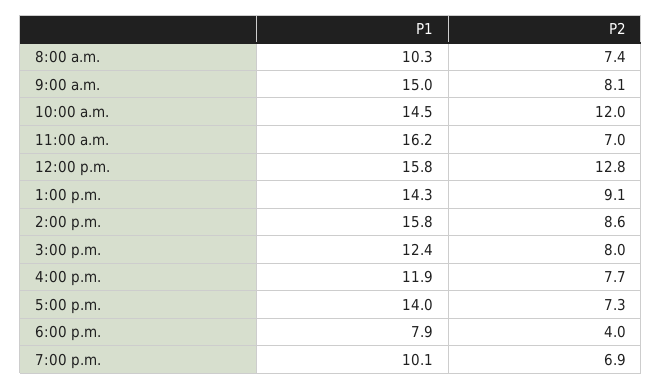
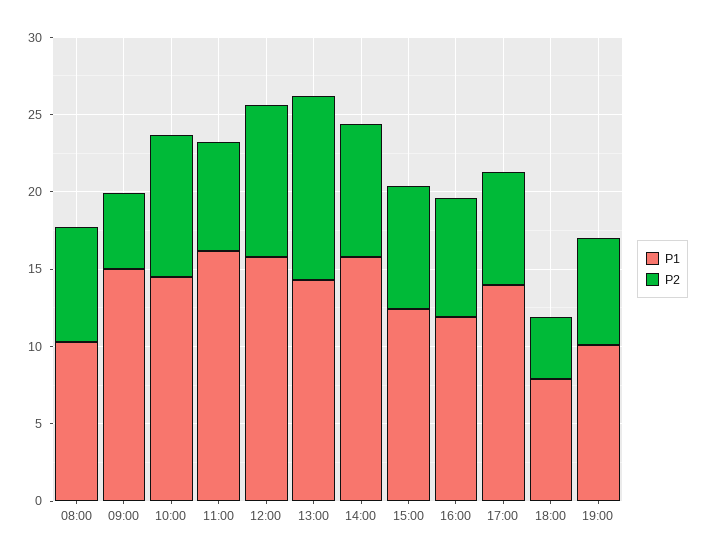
  {
    "P1": {
      "8:00 a.m.": 10.3,
      "9:00 a.m.": 15,
      "10:00 a.m.": 14.5,
      "11:00 a.m.": 16.2,
      "12:00 p.m.": 15.8,
      "1:00 p.m.": 14.3,
      "2:00 p.m.": 15.8,
      "3:00 p.m.": 12.4,
      "4:00 p.m.": 11.9,
      "5:00 p.m.": 14,
      "6:00 p.m.": 7.9,
      "7:00 p.m.": 10.1
    },
    "P2": {
      "8:00 a.m.": 7.4,
-     "9:00 a.m.": 8.1,
+     "9:00 a.m.": 5,
-     "10:00 a.m.": 12,
+     "10:00 a.m.": 9,
      "11:00 a.m.": 7,
-     "12:00 p.m.": 12.8,
+     "12:00 p.m.": 10,
-     "1:00 p.m.": 9.1,
+     "1:00 p.m.": 12,
      "2:00 p.m.": 8.6,
      "3:00 p.m.": 8,
      "4:00 p.m.": 7.7,
      "5:00 p.m.": 7.3,
      "6:00 p.m.": 4,
      "7:00 p.m.": 6.9
    }
  }

